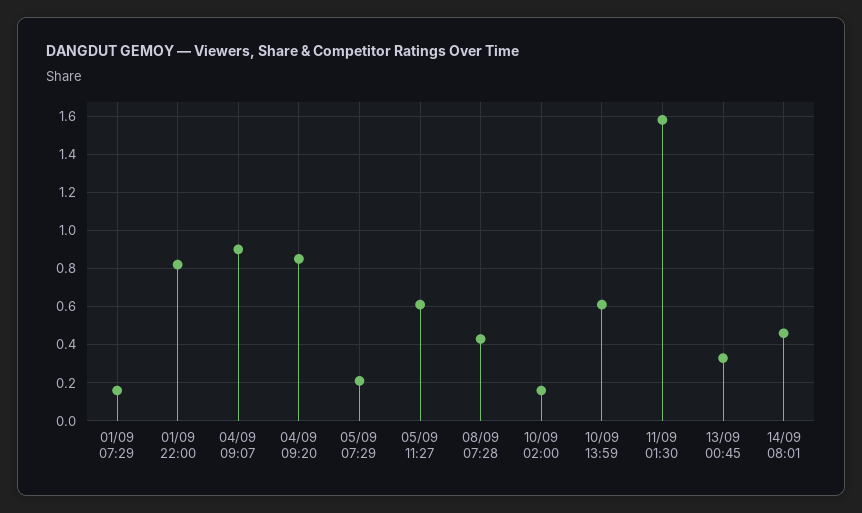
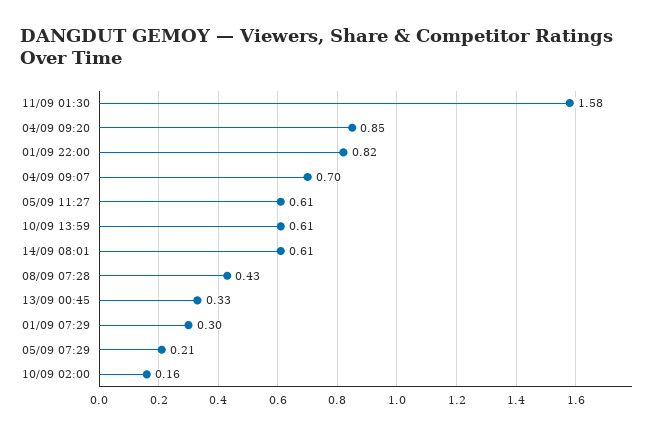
  {
-   "01/09 07:29": 0.15,
+   "01/09 07:29": 0.3,
    "01/09 22:00": 0.82,
-   "04/09 09:07": 0.9,
+   "04/09 09:07": 0.7,
    "04/09 09:20": 0.85,
    "05/09 07:29": 0.21,
    "05/09 11:27": 0.61,
    "08/09 07:28": 0.43,
    "10/09 02:00": 0.16,
    "10/09 13:59": 0.61,
    "11/09 01:30": 1.58,
    "13/09 00:45": 0.33,
-   "14/09 08:01": 0.45
+   "14/09 08:01": 0.61
  }

